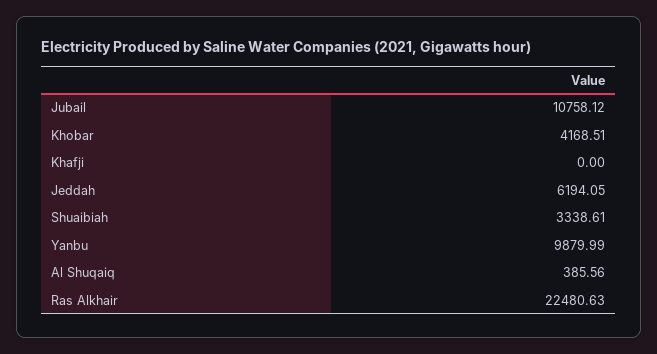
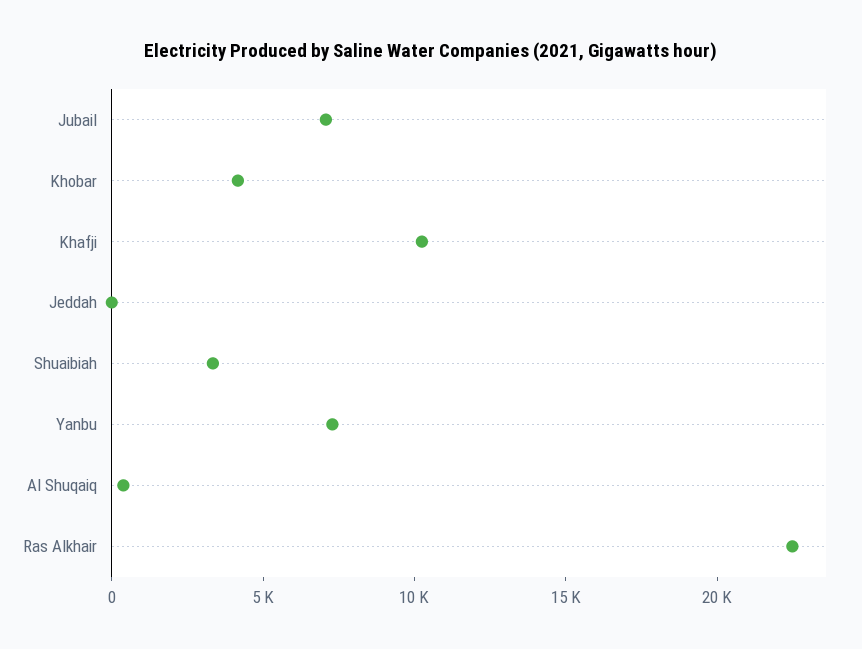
  {
-   "Jubail": 10758.12,
+   "Jubail": 7000,
    "Khobar": 4168.51,
-   "Khafji": 0,
+   "Khafji": 10000,
-   "Jeddah": 6194.05,
+   "Jeddah": 0,
    "Shuaibiah": 3338.61,
-   "Yanbu": 9879.99,
+   "Yanbu": 7000,
    "Al Shuqaiq": 385.56,
    "Ras Alkhair": 22480.63
  }

